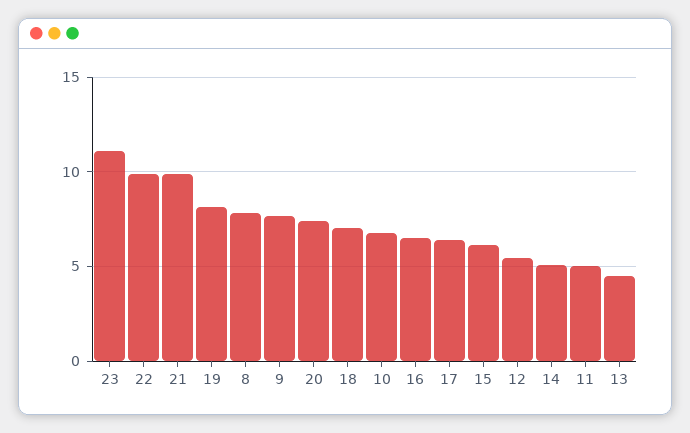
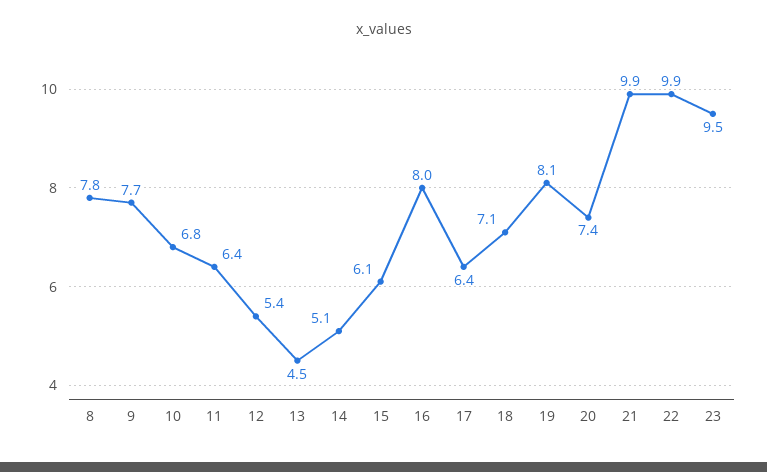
  {
-   "23": 11,
+   "23": 9.5,
    "22": 9.9,
    "21": 9.9,
    "19": 8.1,
    "8": 7.8,
    "9": 7.7,
    "20": 7.4,
    "18": 7.1,
    "10": 6.8,
-   "16": 6.5,
+   "16": 8,
    "17": 6.4,
    "15": 6.1,
    "12": 5.4,
    "14": 5.1,
-   "11": 5,
+   "11": 6.4,
    "13": 4.5
  }

